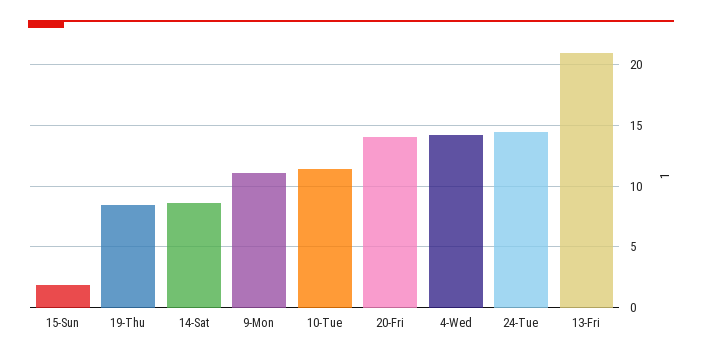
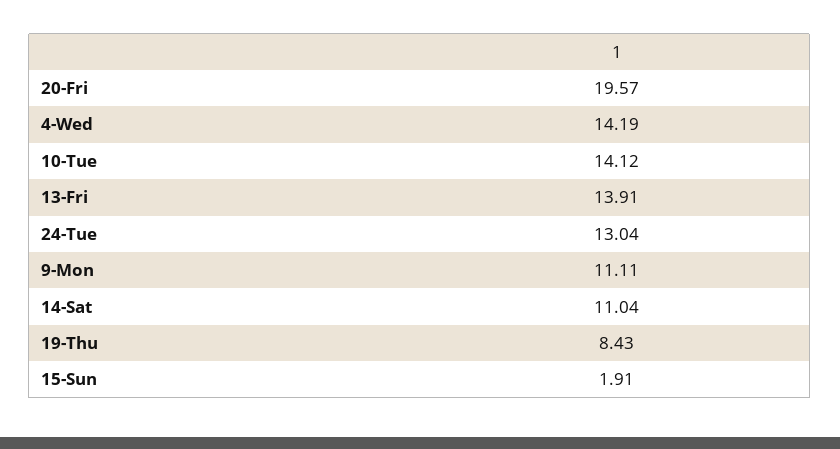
  {
    "15-Sun": 1.91,
    "19-Thu": 8.43,
-   "14-Sat": 8.5,
+   "14-Sat": 11.04,
    "9-Mon": 11.11,
-   "10-Tue": 11.5,
+   "10-Tue": 14.12,
-   "20-Fri": 14,
+   "20-Fri": 19.57,
    "4-Wed": 14.19,
-   "24-Tue": 14.5,
+   "24-Tue": 13.04,
-   "13-Fri": 21
+   "13-Fri": 13.91
  }

